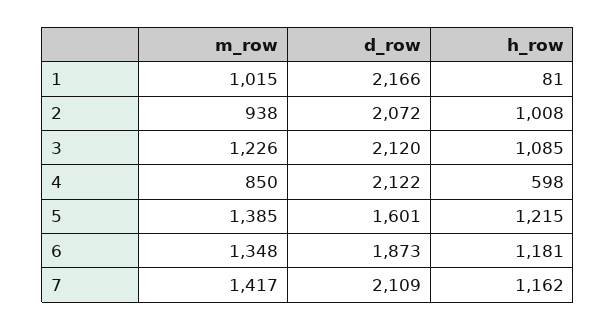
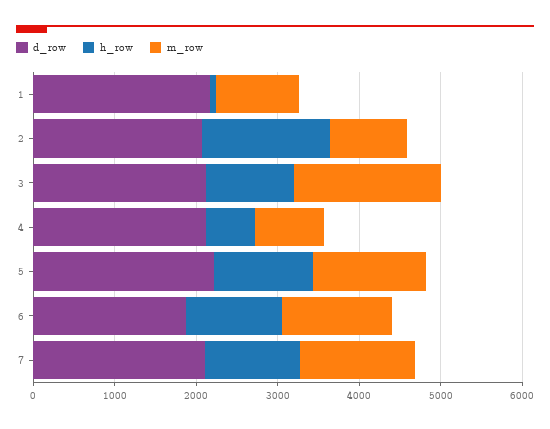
  {
    "m_row": {
      "1": 1015,
      "2": 938,
-     "3": 1226,
+     "3": 1800,
      "4": 850,
      "5": 1385,
      "6": 1348,
      "7": 1417
    },
    "d_row": {
      "1": 2166,
      "2": 2072,
      "3": 2120,
      "4": 2122,
-     "5": 1601,
+     "5": 2200,
      "6": 1873,
      "7": 2109
    },
    "h_row": {
      "1": 81,
-     "2": 1008,
+     "2": 1600,
      "3": 1085,
      "4": 598,
      "5": 1215,
      "6": 1181,
      "7": 1162
    }
  }

